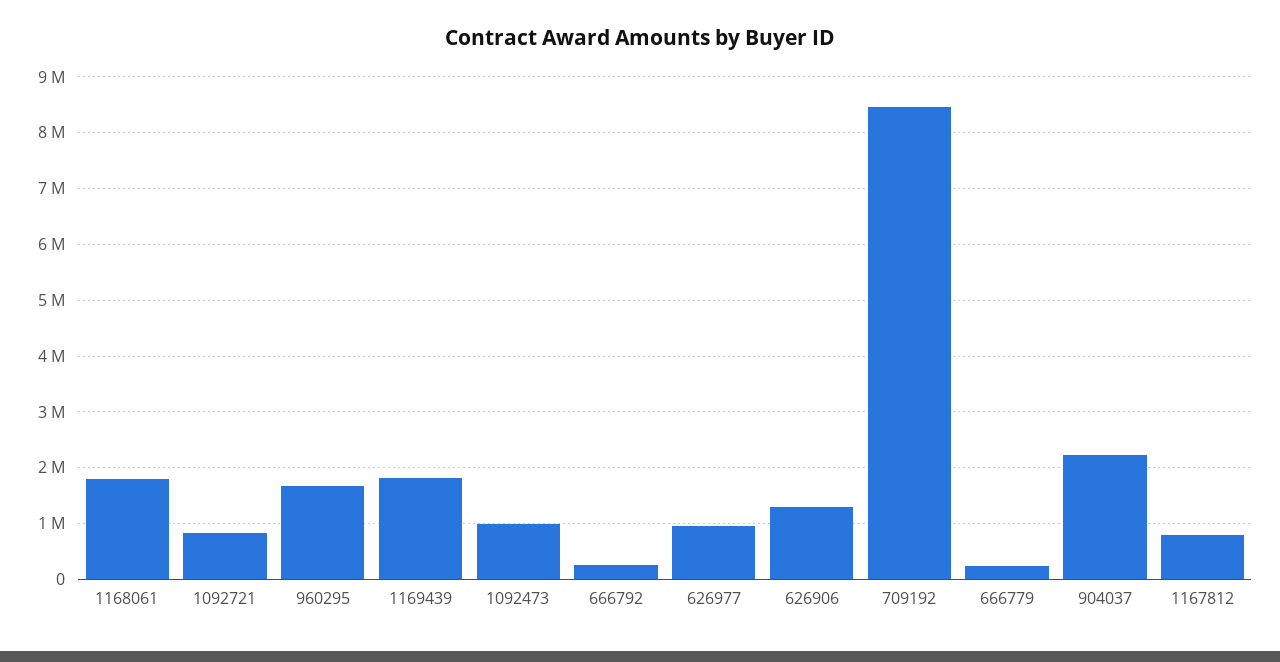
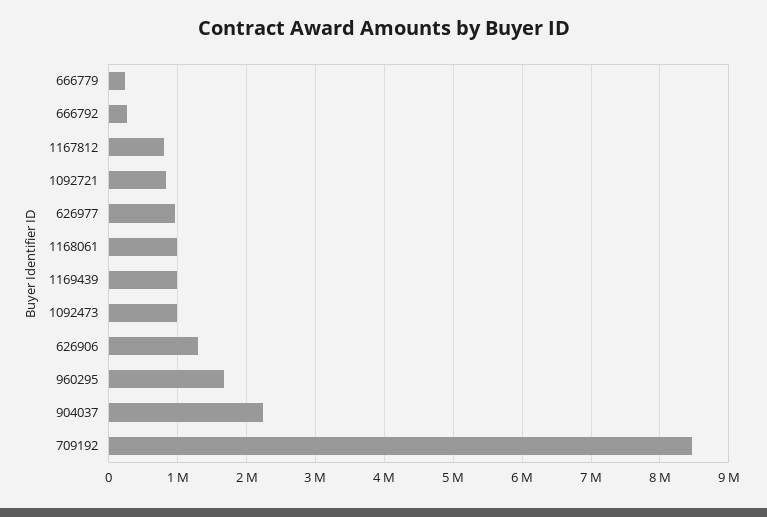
  {
-   "1168061": 1800000,
+   "1168061": 1000000,
    "1092721": 800000,
    "960295": 1700000,
-   "1169439": 1800000,
+   "1169439": 1000000,
    "1092473": 1000000,
    "666792": 300000,
    "626977": 1000000,
    "626906": 1300000,
    "709192": 8500000,
    "666779": 200000,
    "904037": 2200000,
    "1167812": 800000
  }

